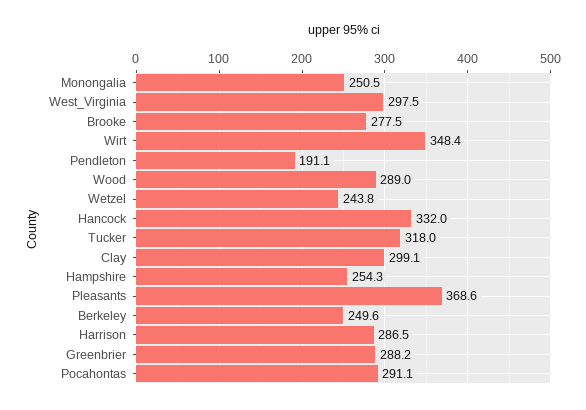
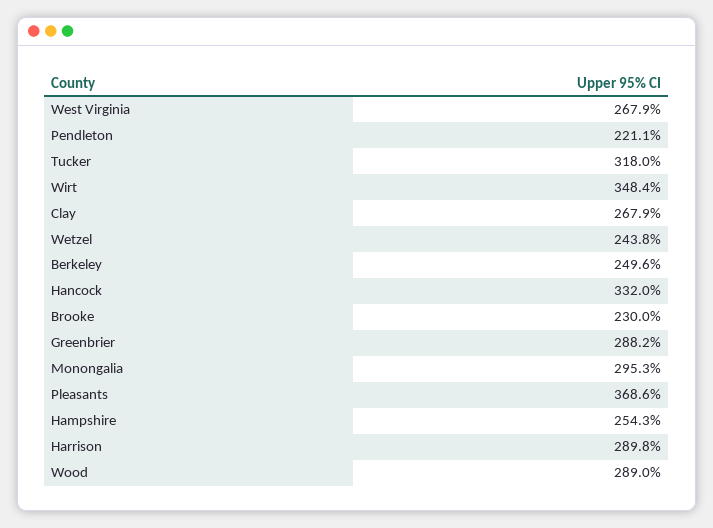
  {
-   "Monongalia": 250.5,
+   "Monongalia": 295.3,
-   "West_Virginia": 297.5,
+   "West_Virginia": 267.9,
-   "Brooke": 277.5,
+   "Brooke": 230,
    "Wirt": 348.4,
-   "Pendleton": 191.1,
+   "Pendleton": 221.1,
    "Wood": 289,
    "Wetzel": 243.8,
    "Hancock": 332,
    "Tucker": 318,
-   "Clay": 299.1,
+   "Clay": 267.9,
    "Hampshire": 254.3,
    "Pleasants": 368.6,
    "Berkeley": 249.6,
-   "Harrison": 286.5,
+   "Harrison": 289.8,
-   "Greenbrier": 288.2,
+   "Greenbrier": 288.2
-   "Pocahontas": 291.1
  }

